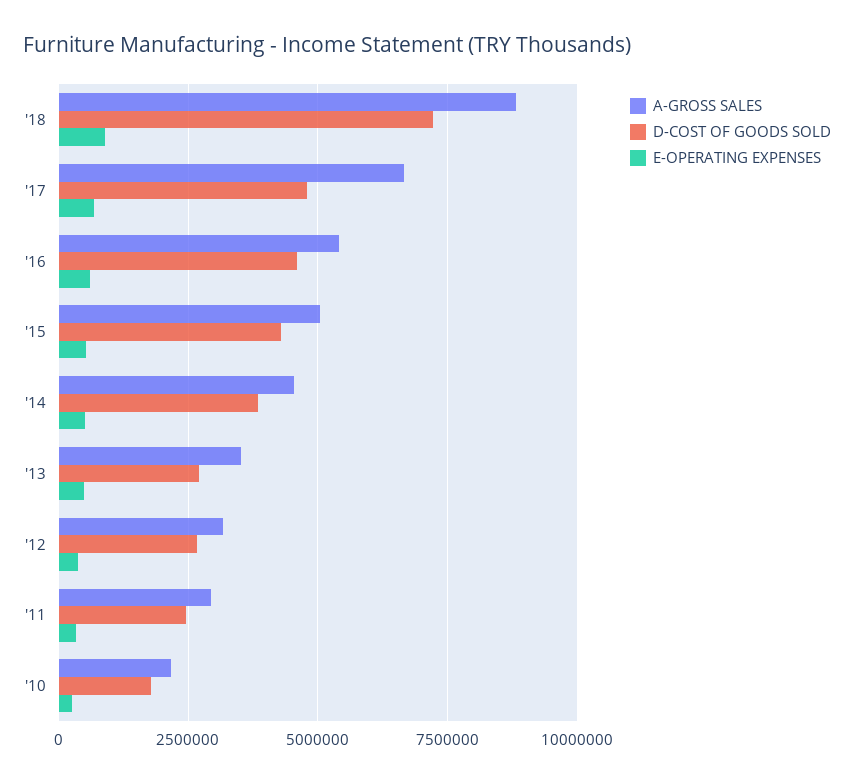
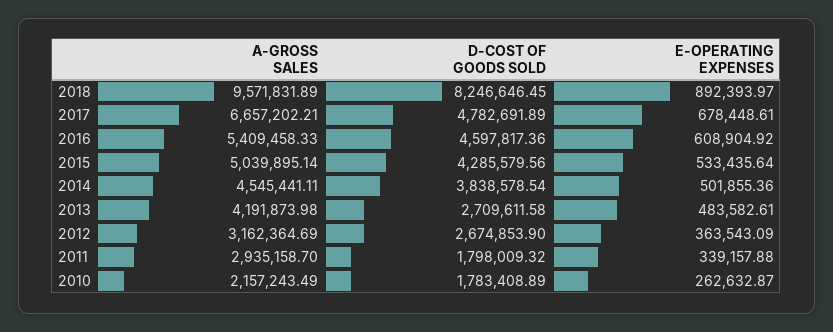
  {
    "A-GROSS SALES": {
-     "'18": 8750000,
+     "'18": 9571831.89,
      "'17": 6657202.21,
      "'16": 5409458.33,
      "'15": 5039895.14,
      "'14": 4545441.11,
-     "'13": 3500000,
+     "'13": 4191873.98,
      "'12": 3162364.69,
      "'11": 2935158.7,
      "'10": 2157243.49
    },
    "D-COST OF GOODS SOLD": {
-     "'18": 7250000,
+     "'18": 8246646.45,
      "'17": 4782691.89,
      "'16": 4597817.36,
      "'15": 4285579.56,
      "'14": 3838578.54,
      "'13": 2709611.58,
      "'12": 2674853.9,
-     "'11": 2500000,
+     "'11": 1798009.32,
      "'10": 1783408.89
    },
    "E-OPERATING EXPENSES": {
      "'18": 892393.97,
      "'17": 678448.61,
      "'16": 608904.92,
      "'15": 533435.64,
      "'14": 501855.36,
      "'13": 483582.61,
      "'12": 363543.09,
      "'11": 339157.88,
      "'10": 262632.87
    }
  }

